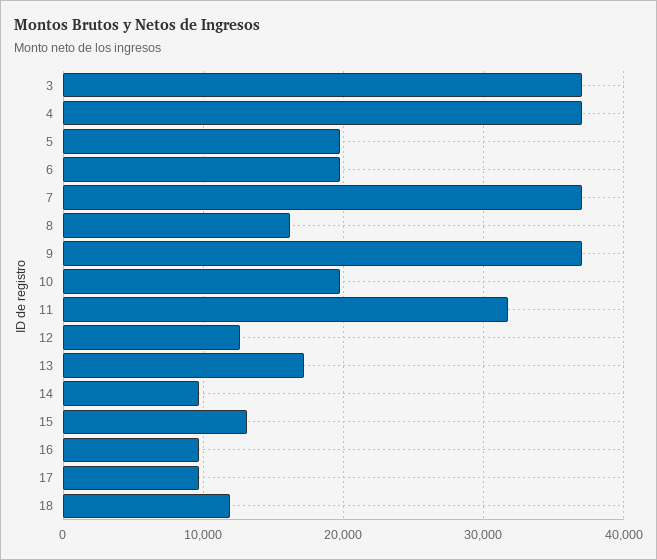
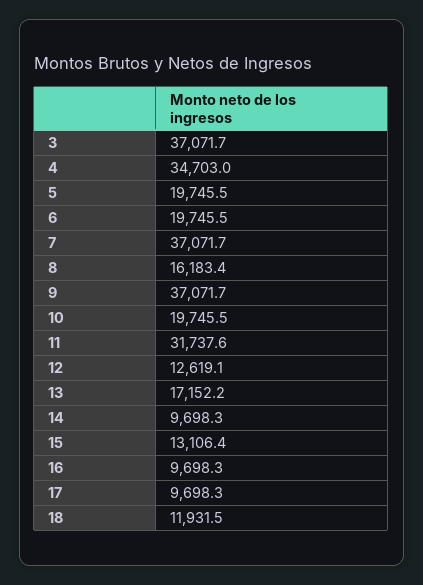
  {
    "3": 37071.7,
-   "4": 37000,
+   "4": 34703,
    "5": 19745.5,
    "6": 19745.5,
    "7": 37071.7,
    "8": 16183.4,
    "9": 37071.7,
    "10": 19745.5,
    "11": 31737.6,
    "12": 12619.1,
    "13": 17152.2,
    "14": 9698.3,
    "15": 13106.4,
    "16": 9698.3,
    "17": 9698.3,
    "18": 11931.5
  }

